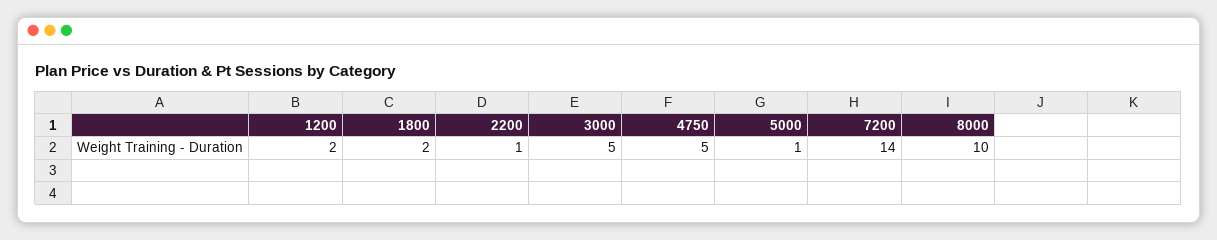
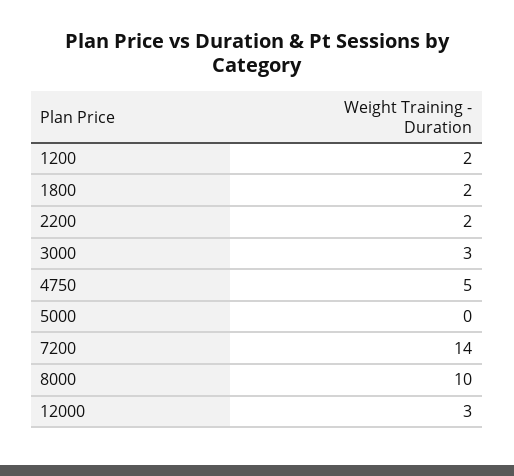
  {
    "1200": 2,
    "1800": 2,
-   "2200": 1,
+   "2200": 2,
-   "3000": 5,
+   "3000": 3,
    "4750": 5,
-   "5000": 1,
+   "5000": 0,
    "7200": 14,
-   "8000": 10
+   "8000": 10,
+   "12000": 3
  }

